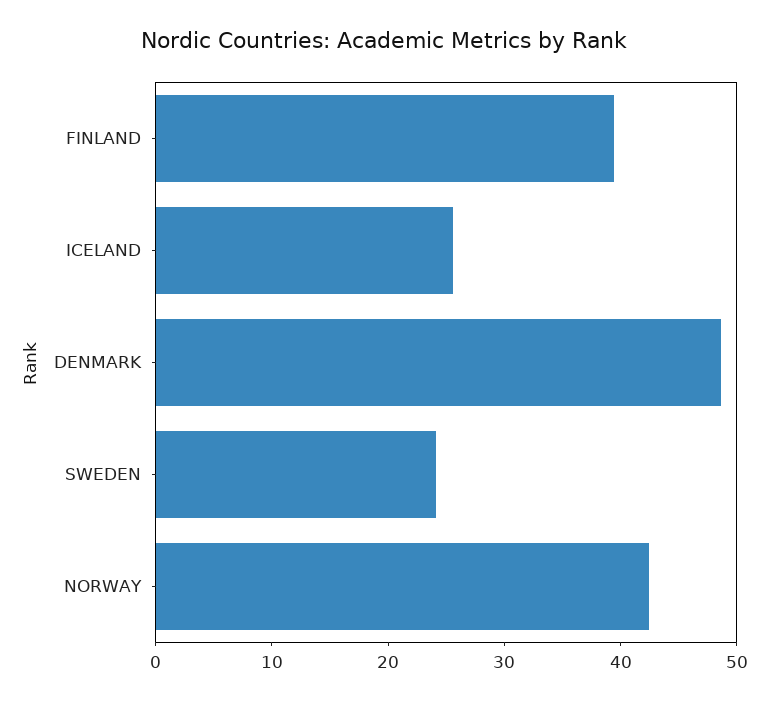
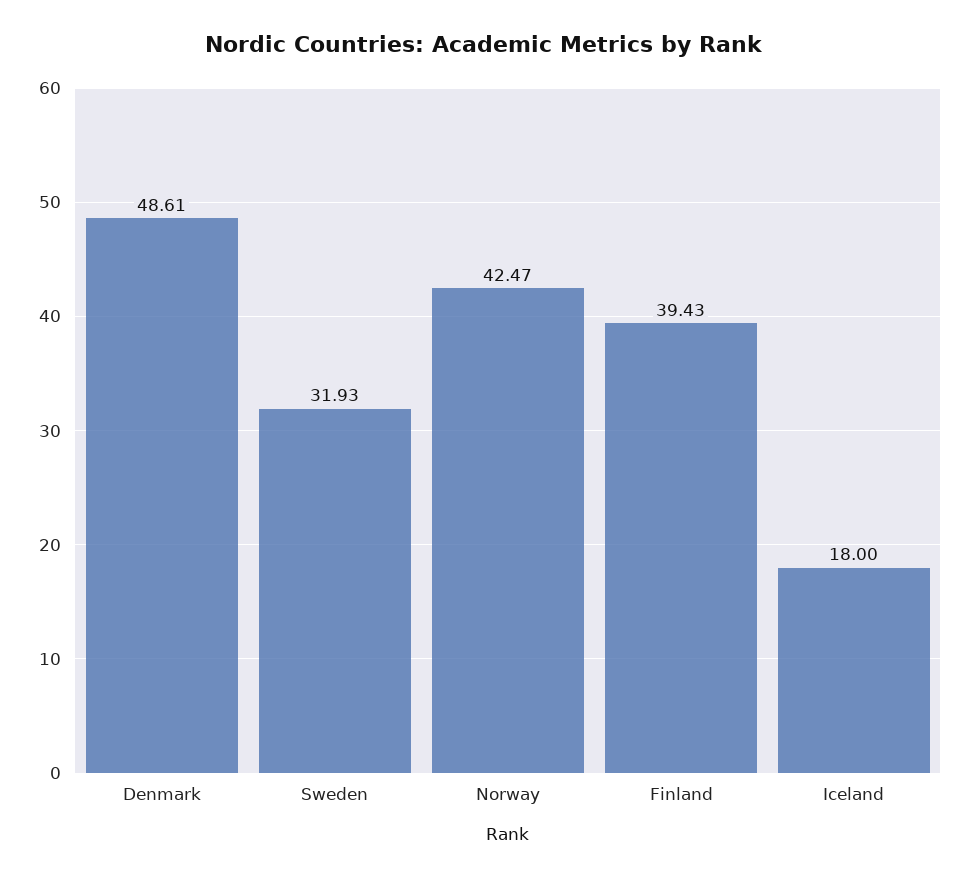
  {
    "FINLAND": 39.43,
-   "ICELAND": 26,
+   "ICELAND": 18,
    "DENMARK": 48.61,
-   "SWEDEN": 24,
+   "SWEDEN": 31.93,
    "NORWAY": 42.47
  }

